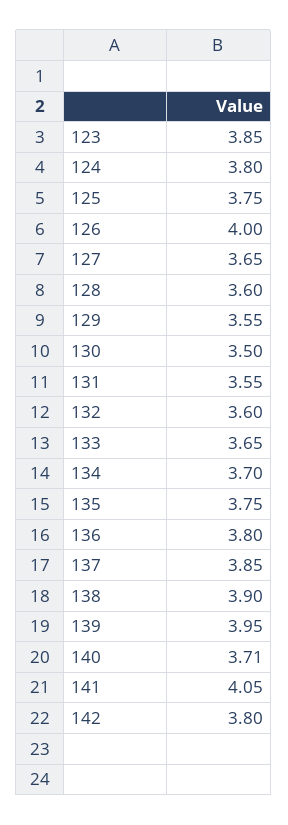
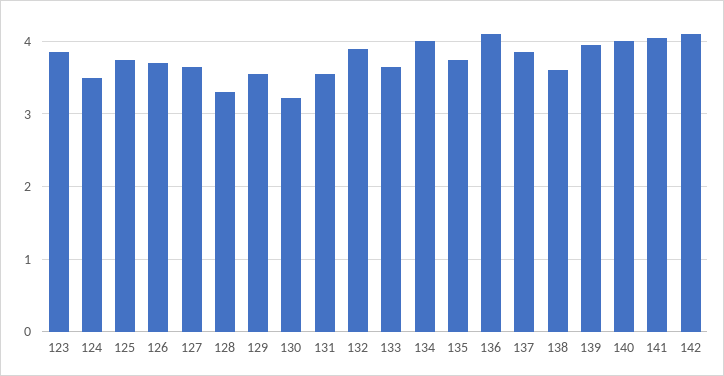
  {
    "123": 3.85,
-   "124": 3.8,
+   "124": 3.5,
    "125": 3.75,
-   "126": 4,
+   "126": 3.7,
    "127": 3.65,
-   "128": 3.6,
+   "128": 3.3,
    "129": 3.55,
-   "130": 3.5,
+   "130": 3.2,
    "131": 3.55,
-   "132": 3.6,
+   "132": 3.9,
    "133": 3.65,
-   "134": 3.7,
+   "134": 4,
    "135": 3.75,
-   "136": 3.8,
+   "136": 4.1,
    "137": 3.85,
-   "138": 3.9,
+   "138": 3.6,
    "139": 3.95,
-   "140": 3.71,
+   "140": 4,
    "141": 4.05,
-   "142": 3.8
+   "142": 4.1
  }

